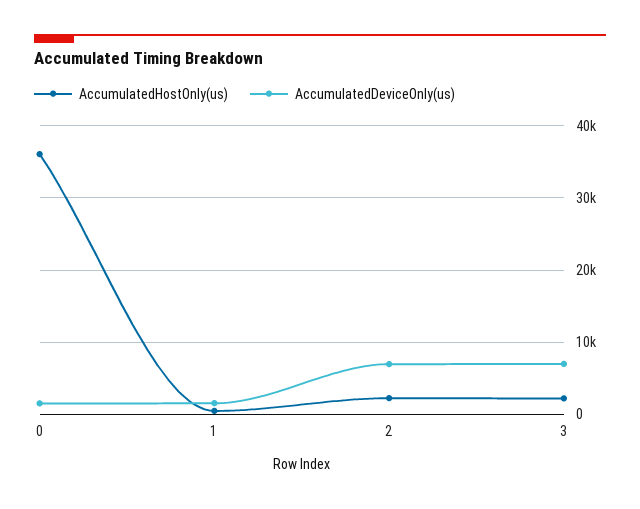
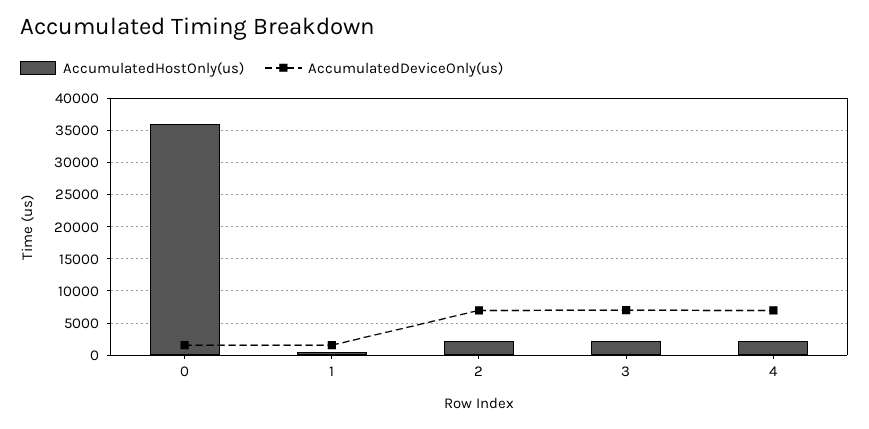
  {
    "AccumulatedHostOnly(us)": {
      "0": 36000,
      "1": 1000,
      "2": 2000,
-     "3": 2000
+     "3": 2000,
+     "4": 2000
    },
    "AccumulatedDeviceOnly(us)": {
      "0": 2000,
      "1": 2000,
      "2": 7000,
-     "3": 7000
+     "3": 7000,
+     "4": 7000
    }
  }

